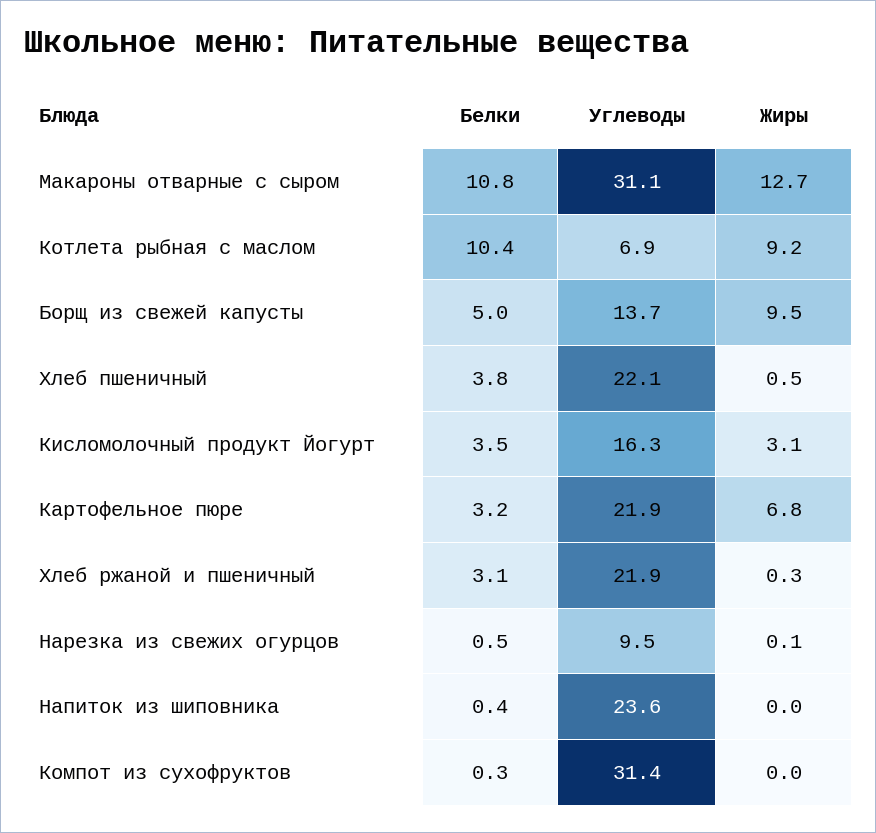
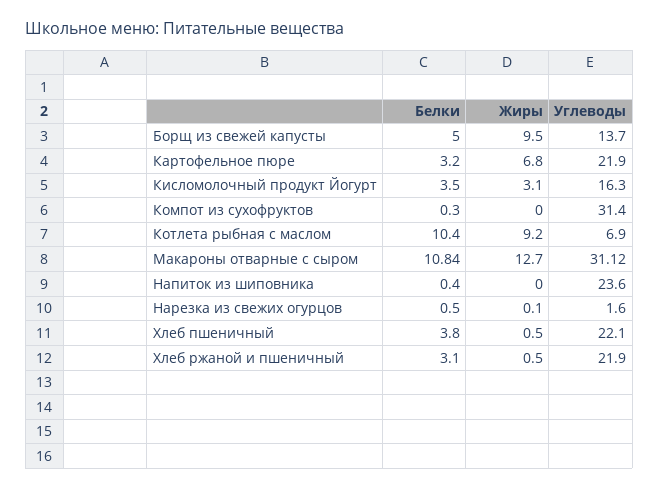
  {
    "Белки": {
      "Макароны отварные с сыром": 10.84,
      "Котлета рыбная с маслом": 10.4,
      "Борщ из свежей капусты": 5,
      "Хлеб пшеничный": 3.8,
      "Кисломолочный продукт Йогурт": 3.5,
      "Картофельное пюре": 3.2,
      "Хлеб ржаной и пшеничный": 3.1,
      "Нарезка из свежих огурцов": 0.5,
      "Напиток из шиповника": 0.4,
      "Компот из сухофруктов": 0.3
    },
    "Углеводы": {
      "Макароны отварные с сыром": 31.12,
      "Котлета рыбная с маслом": 6.9,
      "Борщ из свежей капусты": 13.7,
      "Хлеб пшеничный": 22.1,
      "Кисломолочный продукт Йогурт": 16.3,
      "Картофельное пюре": 21.9,
      "Хлеб ржаной и пшеничный": 21.9,
-     "Нарезка из свежих огурцов": 9.5,
+     "Нарезка из свежих огурцов": 1.6,
      "Напиток из шиповника": 23.6,
      "Компот из сухофруктов": 31.4
    },
    "Жиры": {
      "Макароны отварные с сыром": 12.7,
      "Котлета рыбная с маслом": 9.2,
      "Борщ из свежей капусты": 9.5,
      "Хлеб пшеничный": 0.5,
      "Кисломолочный продукт Йогурт": 3.1,
      "Картофельное пюре": 6.8,
-     "Хлеб ржаной и пшеничный": 0.3,
+     "Хлеб ржаной и пшеничный": 0.5,
      "Нарезка из свежих огурцов": 0.1,
      "Напиток из шиповника": 0,
      "Компот из сухофруктов": 0
    }
  }

